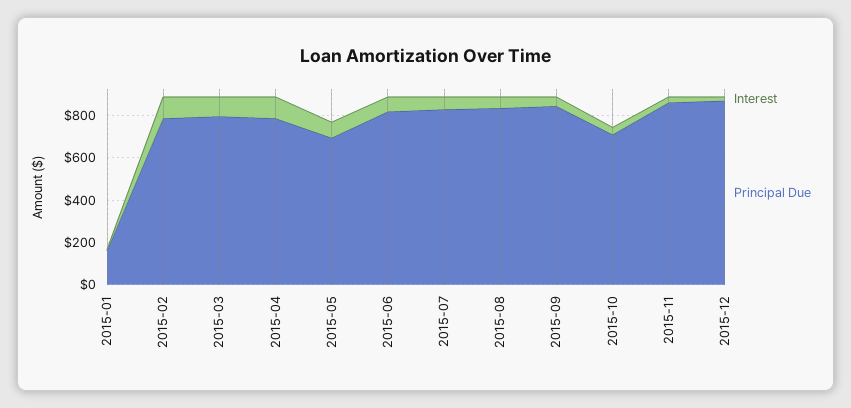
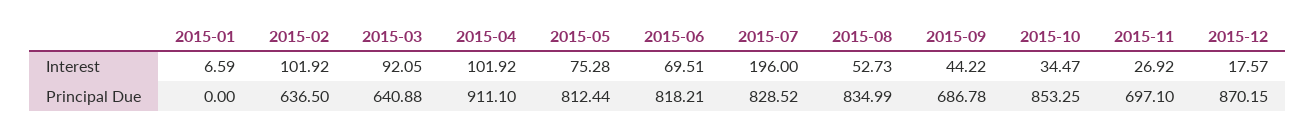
  {
    "Interest": {
      "2015-01": 6.59,
      "2015-02": 101.92,
      "2015-03": 92.05,
      "2015-04": 101.92,
      "2015-05": 75.28,
      "2015-06": 69.51,
-     "2015-07": 50,
+     "2015-07": 196,
      "2015-08": 52.73,
      "2015-09": 44.22,
      "2015-10": 34.47,
      "2015-11": 26.92,
      "2015-12": 17.57
    },
    "Principal Due": {
-     "2015-01": 150,
+     "2015-01": 0,
-     "2015-02": 800,
+     "2015-02": 636.5,
-     "2015-03": 800,
+     "2015-03": 640.88,
-     "2015-04": 800,
+     "2015-04": 911.1,
-     "2015-05": 700,
+     "2015-05": 812.44,
      "2015-06": 818.21,
      "2015-07": 828.52,
      "2015-08": 834.99,
-     "2015-09": 850,
+     "2015-09": 686.78,
-     "2015-10": 700,
+     "2015-10": 853.25,
-     "2015-11": 850,
+     "2015-11": 697.1,
      "2015-12": 870.15
    }
  }

